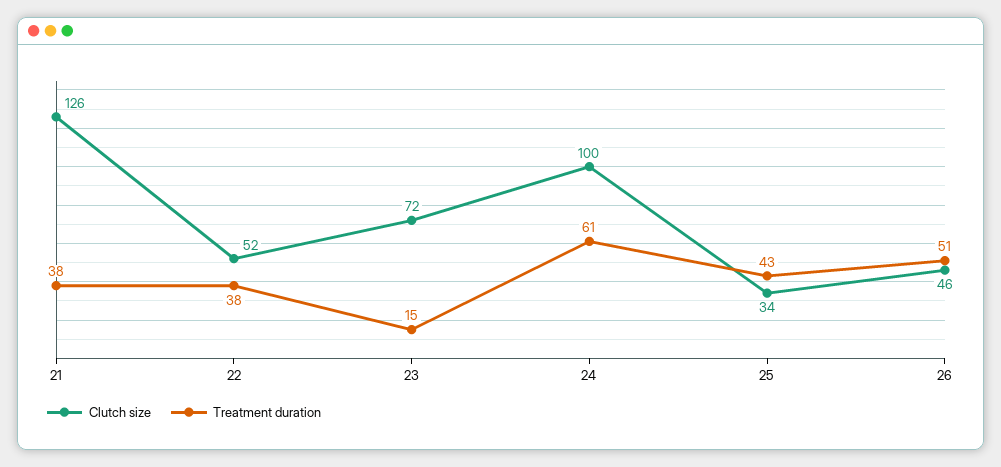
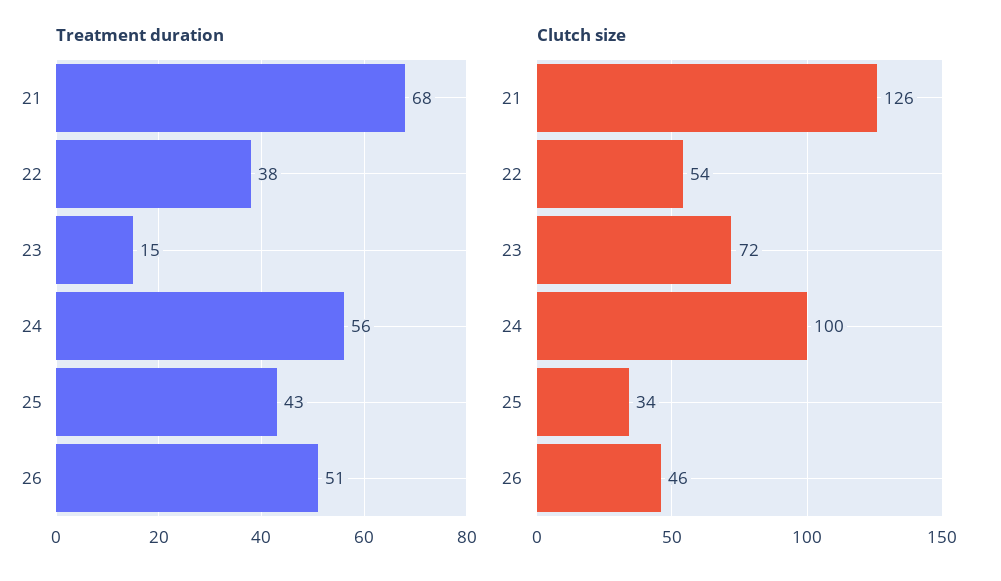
  {
    "Clutch size": {
      "21": 126,
-     "22": 52,
+     "22": 54,
      "23": 72,
      "24": 100,
      "25": 34,
      "26": 46
    },
    "Treatment duration": {
-     "21": 38,
+     "21": 68,
      "22": 38,
      "23": 15,
-     "24": 61,
+     "24": 56,
      "25": 43,
      "26": 51
    }
  }

